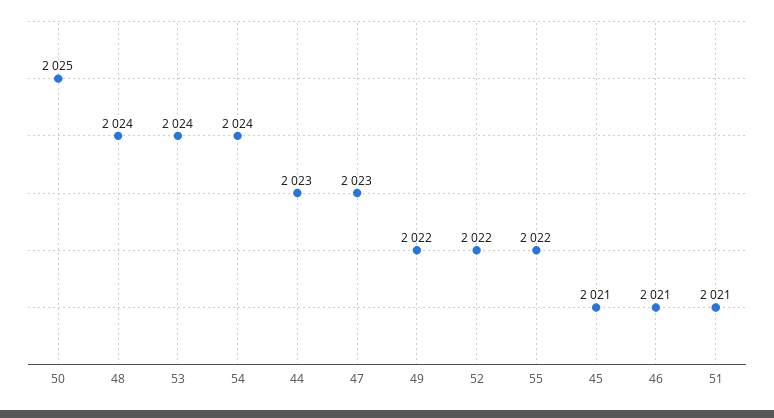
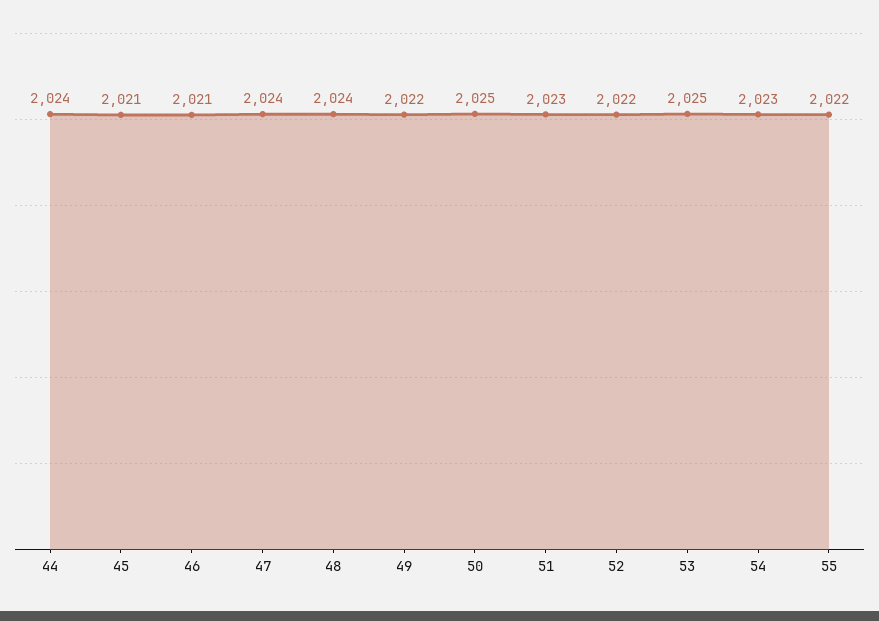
  {
    "50": 2025,
    "48": 2024,
-   "53": 2024,
+   "53": 2025,
-   "54": 2024,
+   "54": 2023,
-   "44": 2023,
+   "44": 2024,
-   "47": 2023,
+   "47": 2024,
    "49": 2022,
    "52": 2022,
    "55": 2022,
    "45": 2021,
    "46": 2021,
-   "51": 2021
+   "51": 2023
  }

